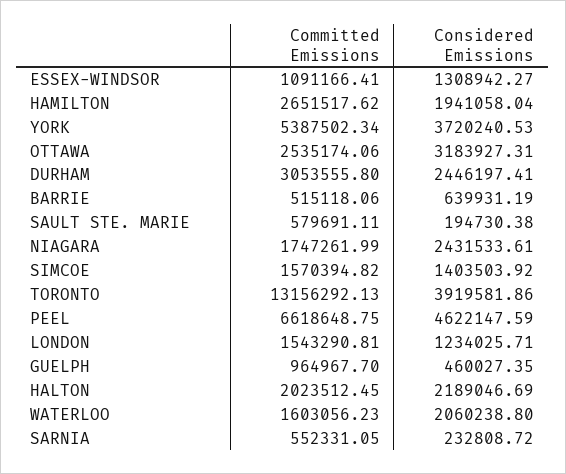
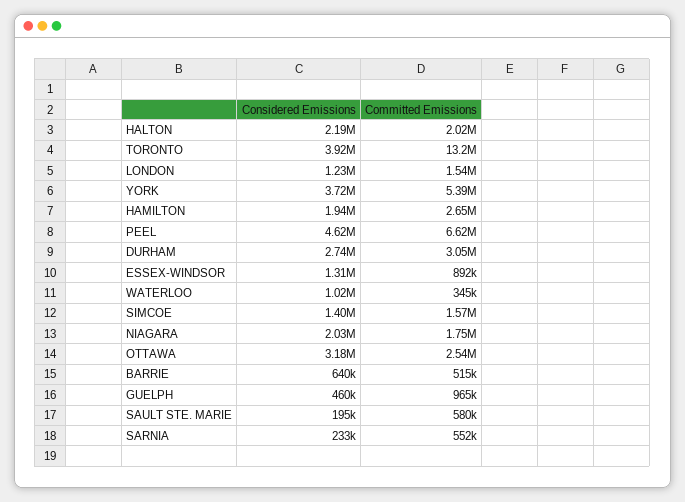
  {
    "Committed Emissions": {
-     "ESSEX-WINDSOR": 1091166.41,
+     "ESSEX-WINDSOR": 892000,
      "HAMILTON": 2651517.62,
      "YORK": 5387502.34,
      "OTTAWA": 2535174.06,
      "DURHAM": 3053555.8,
      "BARRIE": 515118.06,
      "SAULT STE. MARIE": 579691.11,
      "NIAGARA": 1747261.99,
      "SIMCOE": 1570394.82,
      "TORONTO": 13156292.13,
      "PEEL": 6618648.75,
      "LONDON": 1543290.81,
      "GUELPH": 964967.7,
      "HALTON": 2023512.45,
-     "WATERLOO": 1603056.23,
+     "WATERLOO": 345000,
      "SARNIA": 552331.05
    },
    "Considered Emissions": {
      "ESSEX-WINDSOR": 1308942.27,
      "HAMILTON": 1941058.04,
      "YORK": 3720240.53,
      "OTTAWA": 3183927.31,
-     "DURHAM": 2446197.41,
+     "DURHAM": 2740000,
      "BARRIE": 639931.19,
      "SAULT STE. MARIE": 194730.38,
-     "NIAGARA": 2431533.61,
+     "NIAGARA": 2030000,
      "SIMCOE": 1403503.92,
      "TORONTO": 3919581.86,
      "PEEL": 4622147.59,
      "LONDON": 1234025.71,
      "GUELPH": 460027.35,
      "HALTON": 2189046.69,
-     "WATERLOO": 2060238.8,
+     "WATERLOO": 1020000,
      "SARNIA": 232808.72
    }
  }

